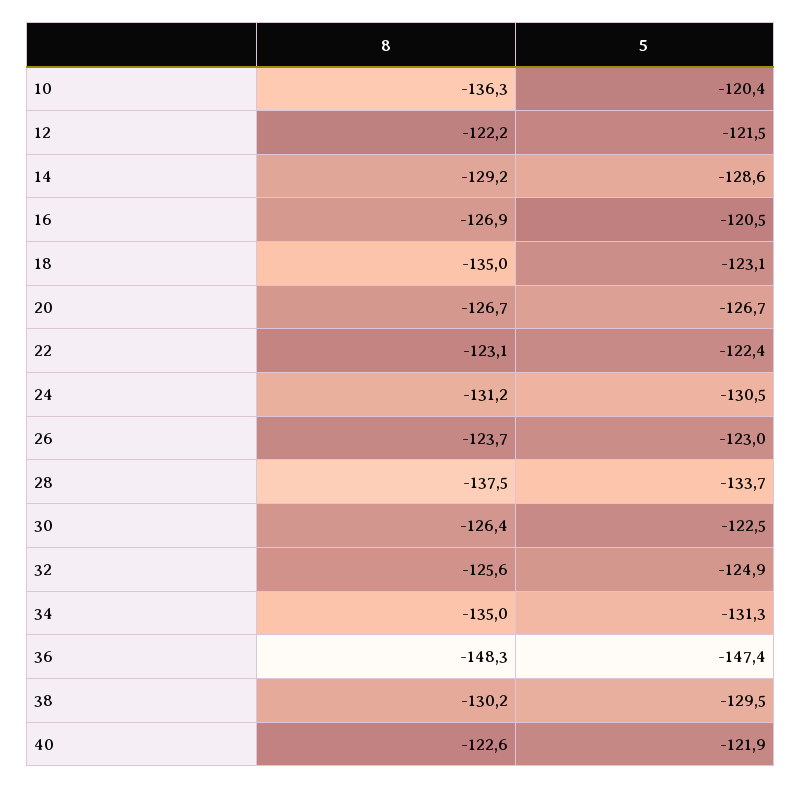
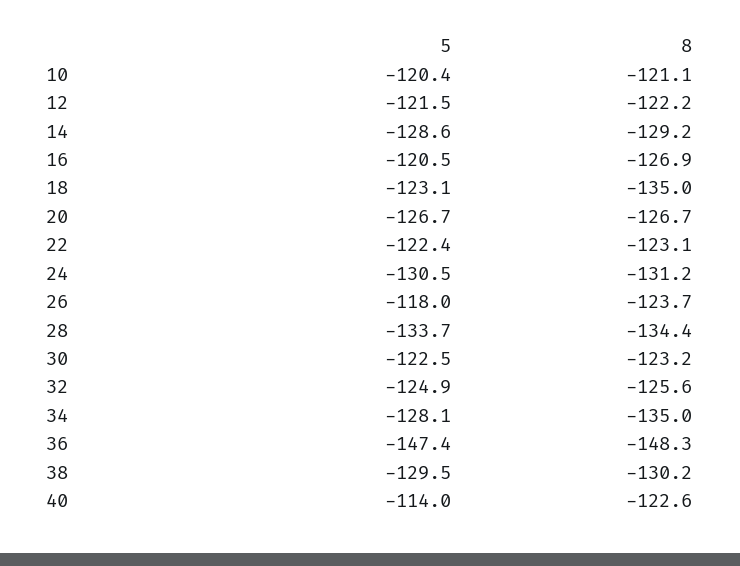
  {
    "8": {
-     "10": -136.3,
+     "10": -121.1,
      "12": -122.2,
      "14": -129.2,
      "16": -126.9,
      "18": -135,
      "20": -126.7,
      "22": -123.1,
      "24": -131.2,
      "26": -123.7,
-     "28": -137.5,
+     "28": -134.4,
-     "30": -126.4,
+     "30": -123.2,
      "32": -125.6,
      "34": -135,
      "36": -148.3,
      "38": -130.2,
      "40": -122.6
    },
    "5": {
      "10": -120.4,
      "12": -121.5,
      "14": -128.6,
      "16": -120.5,
      "18": -123.1,
      "20": -126.7,
      "22": -122.4,
      "24": -130.5,
-     "26": -123,
+     "26": -118,
      "28": -133.7,
      "30": -122.5,
      "32": -124.9,
-     "34": -131.3,
+     "34": -128.1,
      "36": -147.4,
      "38": -129.5,
-     "40": -121.9
+     "40": -114
    }
  }

